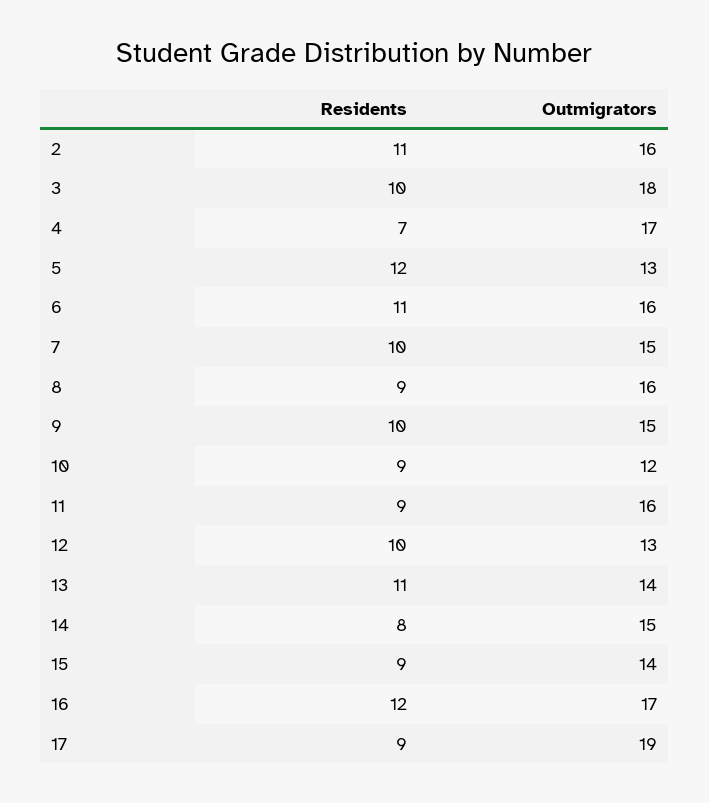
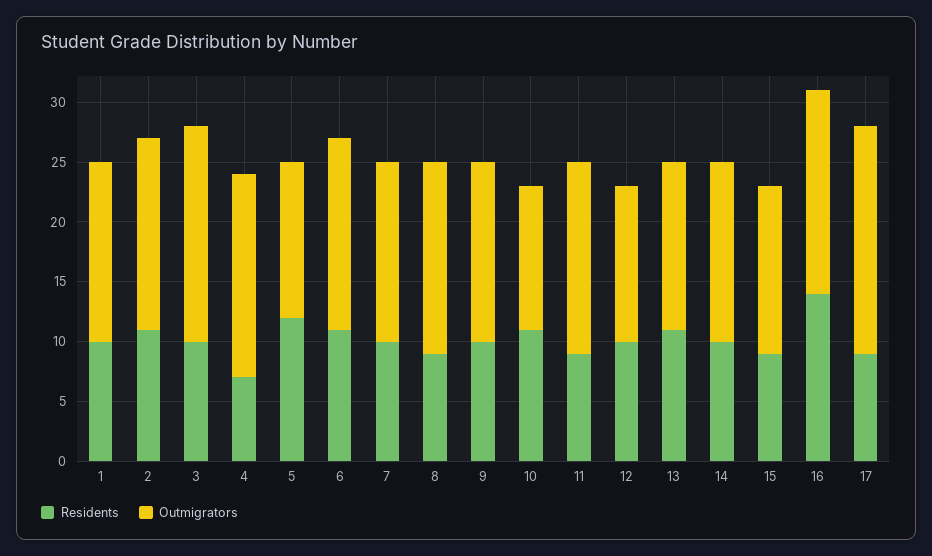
  {
    "Residents": {
      "2": 11,
      "3": 10,
      "4": 7,
      "5": 12,
      "6": 11,
      "7": 10,
      "8": 9,
      "9": 10,
-     "10": 9,
+     "10": 11,
      "11": 9,
      "12": 10,
      "13": 11,
-     "14": 8,
+     "14": 10,
      "15": 9,
-     "16": 12,
+     "16": 14,
-     "17": 9
+     "17": 9,
+     "1": 10
    },
    "Outmigrators": {
      "2": 16,
      "3": 18,
      "4": 17,
      "5": 13,
      "6": 16,
      "7": 15,
      "8": 16,
      "9": 15,
      "10": 12,
      "11": 16,
      "12": 13,
      "13": 14,
      "14": 15,
      "15": 14,
      "16": 17,
-     "17": 19
+     "17": 19,
+     "1": 15
    }
  }

